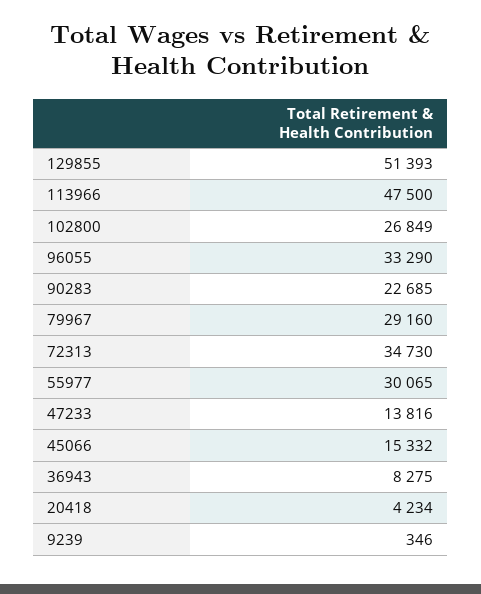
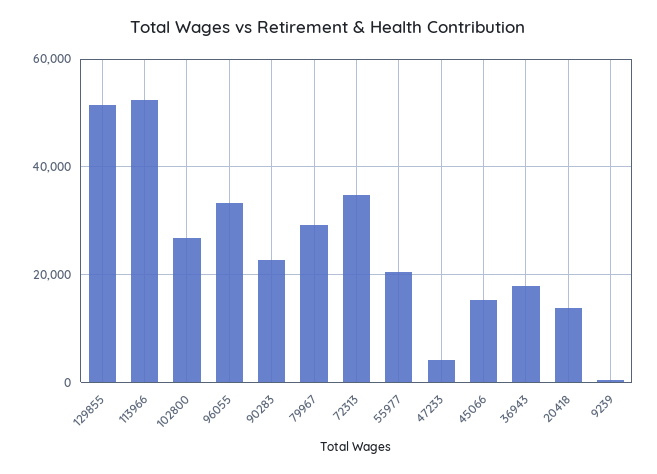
  {
    "129855": 51393,
-   "113966": 47500,
+   "113966": 52000,
    "102800": 26849,
    "96055": 33290,
    "90283": 22685,
    "79967": 29160,
    "72313": 34730,
-   "55977": 30065,
+   "55977": 20000,
-   "47233": 13816,
+   "47233": 4000,
    "45066": 15332,
-   "36943": 8275,
+   "36943": 18000,
-   "20418": 4234,
+   "20418": 14000,
    "9239": 346
  }

